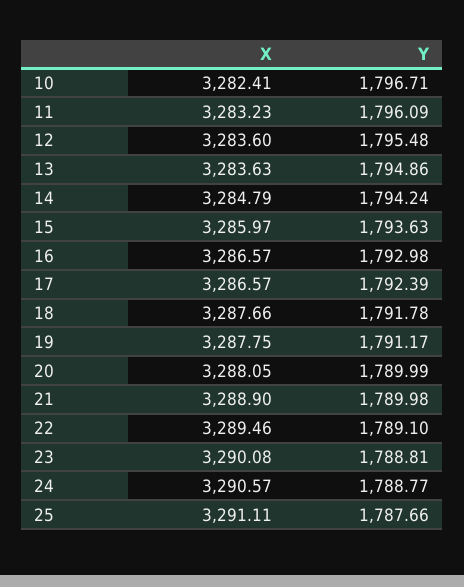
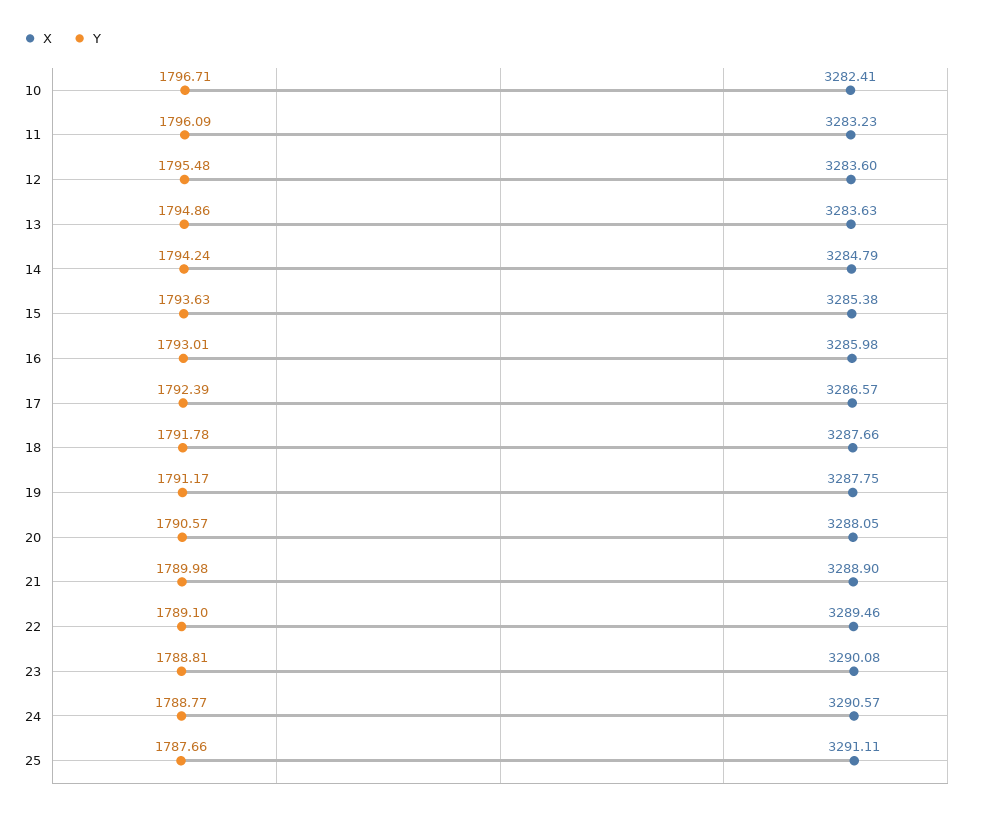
  {
    "X": {
      "10": 3282.41,
      "11": 3283.23,
      "12": 3283.6,
      "13": 3283.63,
      "14": 3284.79,
-     "15": 3285.97,
+     "15": 3285.38,
-     "16": 3286.57,
+     "16": 3285.98,
      "17": 3286.57,
      "18": 3287.66,
      "19": 3287.75,
      "20": 3288.05,
      "21": 3288.9,
      "22": 3289.46,
      "23": 3290.08,
      "24": 3290.57,
      "25": 3291.11
    },
    "Y": {
      "10": 1796.71,
      "11": 1796.09,
      "12": 1795.48,
      "13": 1794.86,
      "14": 1794.24,
      "15": 1793.63,
-     "16": 1792.98,
+     "16": 1793.01,
      "17": 1792.39,
      "18": 1791.78,
      "19": 1791.17,
-     "20": 1789.99,
+     "20": 1790.57,
      "21": 1789.98,
      "22": 1789.1,
      "23": 1788.81,
      "24": 1788.77,
      "25": 1787.66
    }
  }

